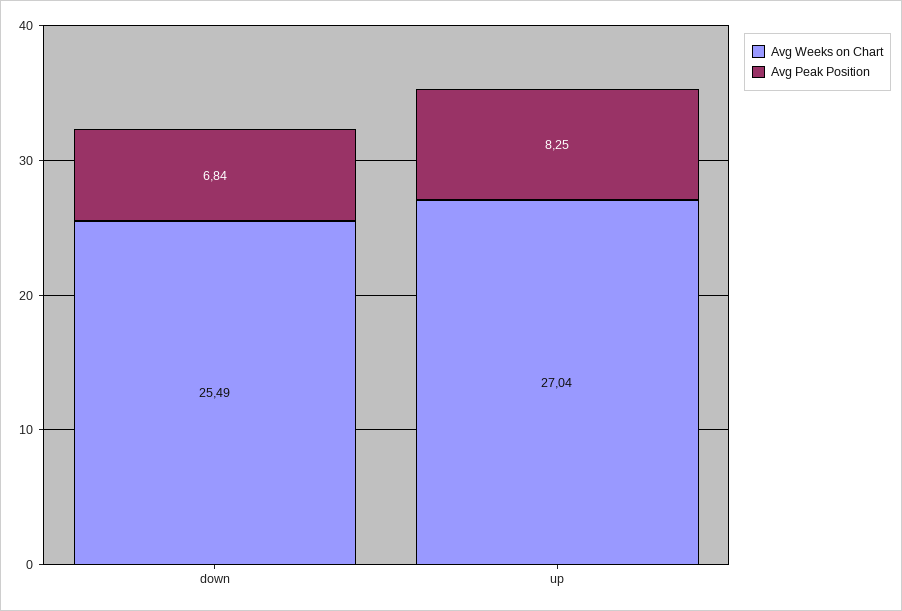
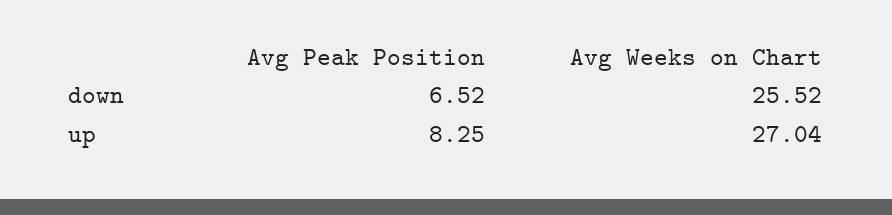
  {
    "Avg Weeks on Chart": {
-     "down": 25.49,
+     "down": 25.52,
      "up": 27.04
    },
    "Avg Peak Position": {
-     "down": 6.84,
+     "down": 6.52,
      "up": 8.25
    }
  }

